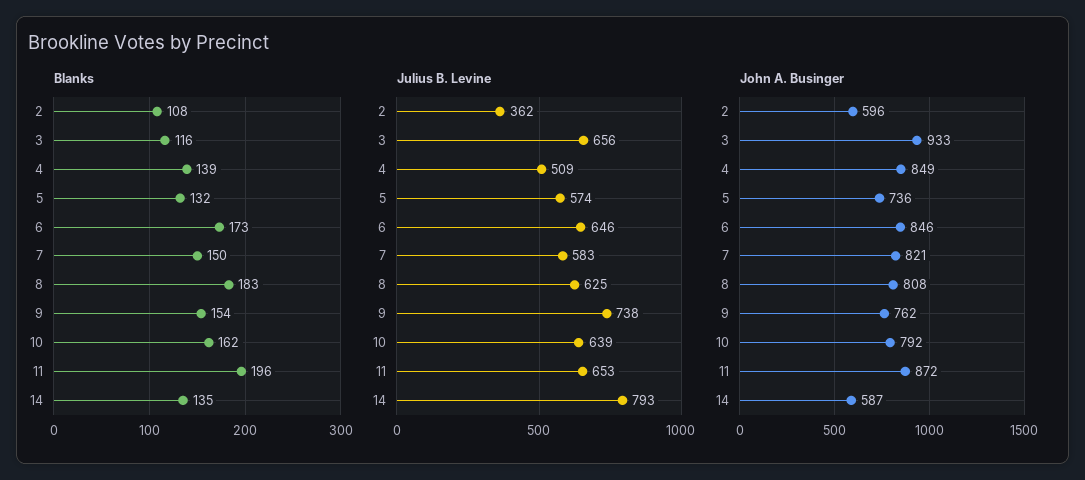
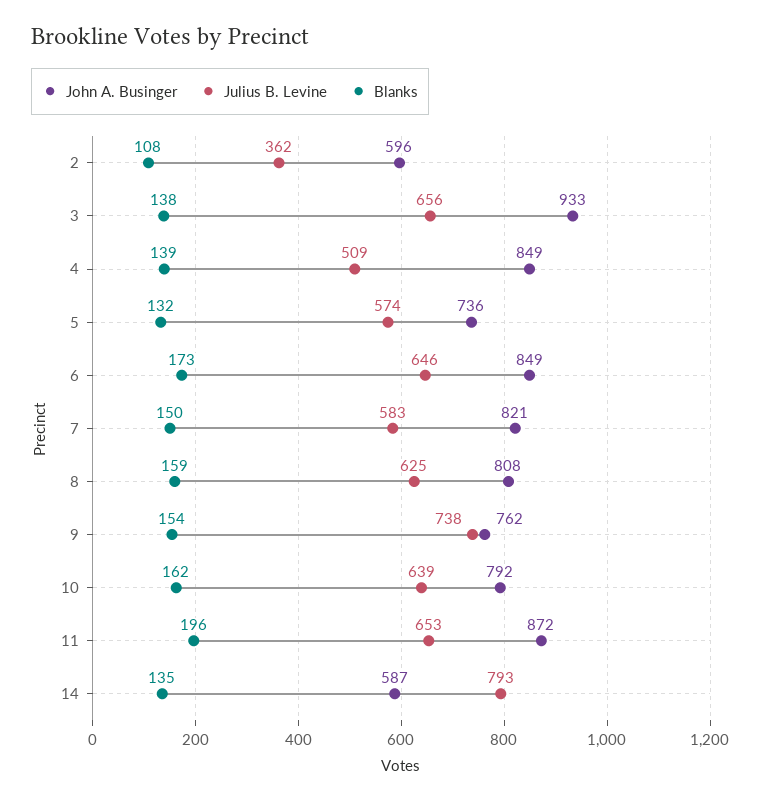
  {
    "Blanks": {
      "2": 108,
-     "3": 116,
+     "3": 138,
      "4": 139,
      "5": 132,
      "6": 173,
      "7": 150,
-     "8": 183,
+     "8": 159,
      "9": 154,
      "10": 162,
      "11": 196,
      "14": 135
    },
    "Julius B. Levine": {
      "2": 362,
      "3": 656,
      "4": 509,
      "5": 574,
      "6": 646,
      "7": 583,
      "8": 625,
      "9": 738,
      "10": 639,
      "11": 653,
      "14": 793
    },
    "John A. Businger": {
      "2": 596,
      "3": 933,
      "4": 849,
      "5": 736,
-     "6": 846,
+     "6": 849,
      "7": 821,
      "8": 808,
      "9": 762,
      "10": 792,
      "11": 872,
      "14": 587
    }
  }

